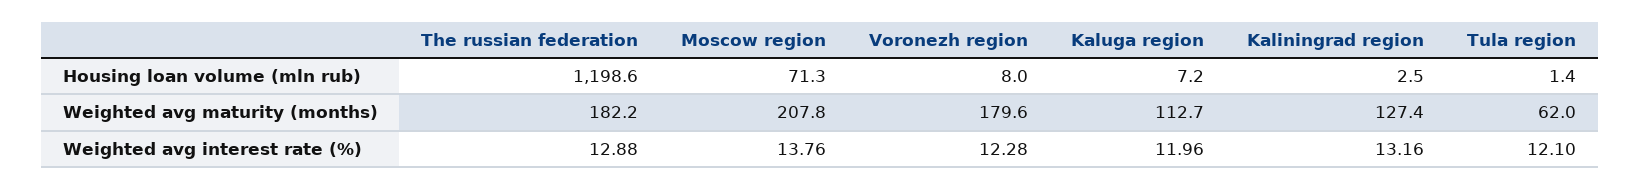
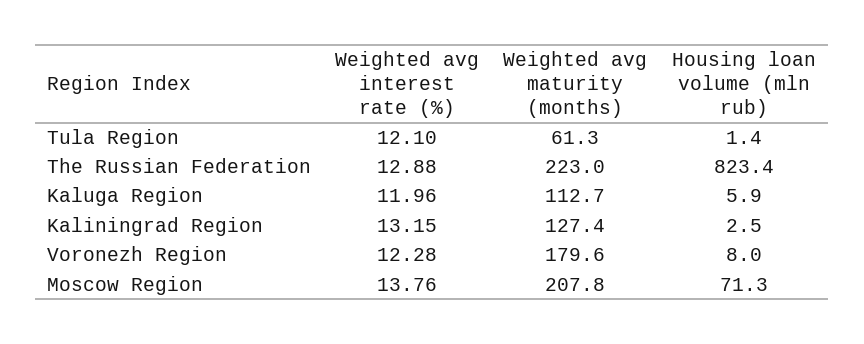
  {
    "The russian federation": {
-     "Housing loan volume (mln rub)": 1198.6,
+     "Housing loan volume (mln rub)": 823.4,
-     "Weighted avg maturity (months)": 182.2,
+     "Weighted avg maturity (months)": 223,
      "Weighted avg interest rate (%)": 12.88
    },
    "Moscow region": {
      "Housing loan volume (mln rub)": 71.3,
      "Weighted avg maturity (months)": 207.8,
      "Weighted avg interest rate (%)": 13.76
    },
    "Voronezh region": {
      "Housing loan volume (mln rub)": 8,
      "Weighted avg maturity (months)": 179.6,
      "Weighted avg interest rate (%)": 12.28
    },
    "Kaluga region": {
-     "Housing loan volume (mln rub)": 7.2,
+     "Housing loan volume (mln rub)": 5.9,
      "Weighted avg maturity (months)": 112.7,
      "Weighted avg interest rate (%)": 11.96
    },
    "Kaliningrad region": {
      "Housing loan volume (mln rub)": 2.5,
      "Weighted avg maturity (months)": 127.4,
-     "Weighted avg interest rate (%)": 13.16
+     "Weighted avg interest rate (%)": 13.15
    },
    "Tula region": {
      "Housing loan volume (mln rub)": 1.4,
-     "Weighted avg maturity (months)": 62,
+     "Weighted avg maturity (months)": 61.3,
      "Weighted avg interest rate (%)": 12.1
    }
  }

